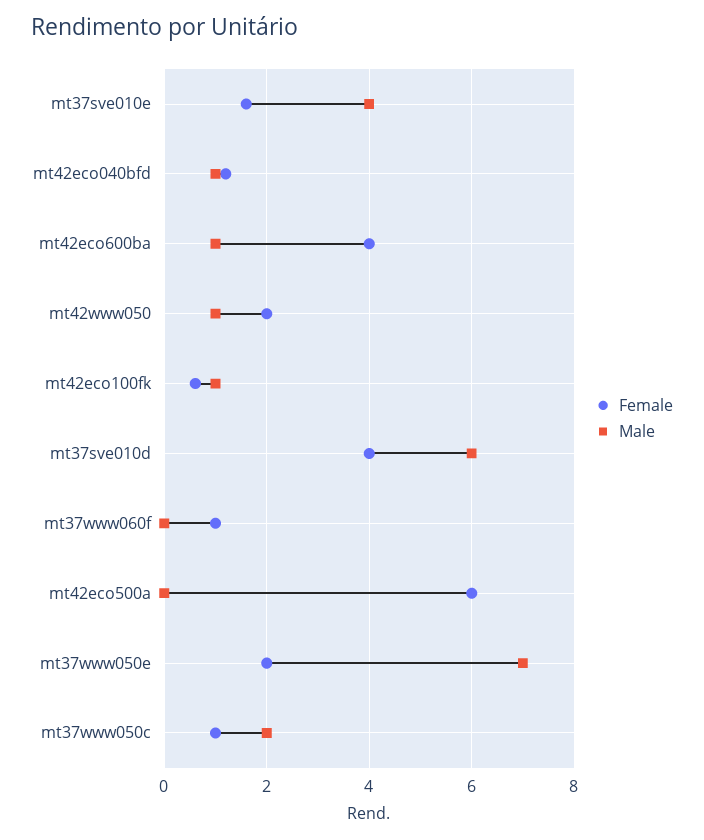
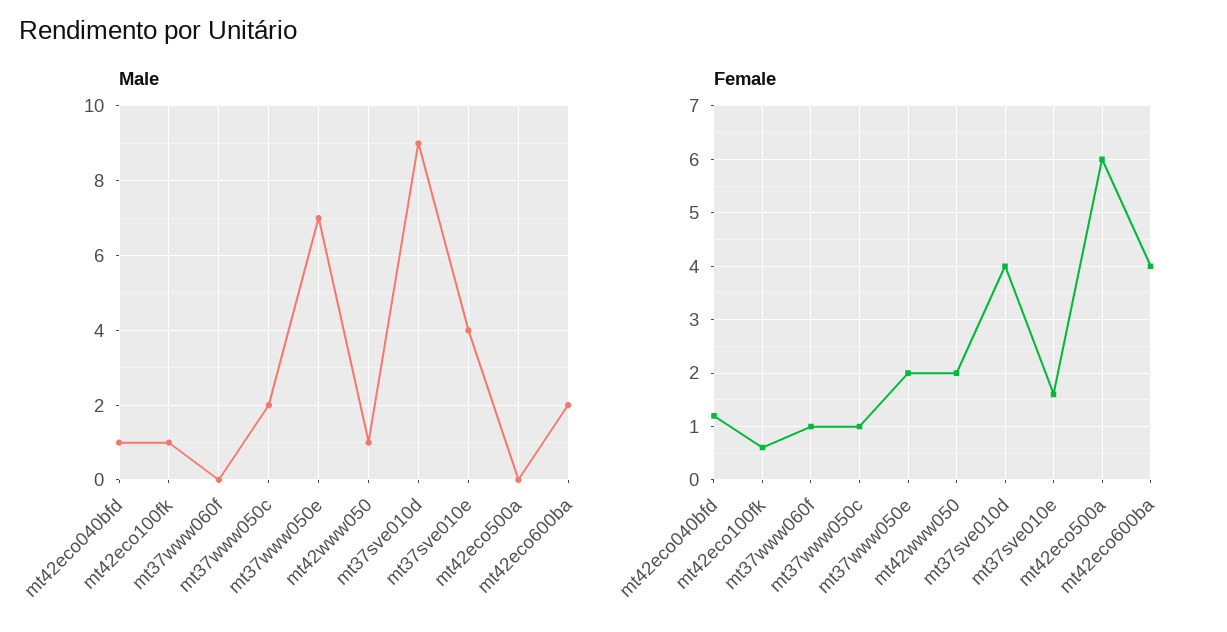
  {
    "Female": {
      "mt37sve010e": 1.6,
      "mt42eco040bfd": 1.2,
      "mt42eco600ba": 4,
      "mt42www050": 2,
      "mt42eco100fk": 0.6,
      "mt37sve010d": 4,
      "mt37www060f": 1,
      "mt42eco500a": 6,
      "mt37www050e": 2,
      "mt37www050c": 1
    },
    "Male": {
      "mt37sve010e": 4,
      "mt42eco040bfd": 1,
-     "mt42eco600ba": 1,
+     "mt42eco600ba": 2,
      "mt42www050": 1,
      "mt42eco100fk": 1,
-     "mt37sve010d": 6,
+     "mt37sve010d": 9,
      "mt37www060f": 0,
      "mt42eco500a": 0,
      "mt37www050e": 7,
      "mt37www050c": 2
    }
  }

